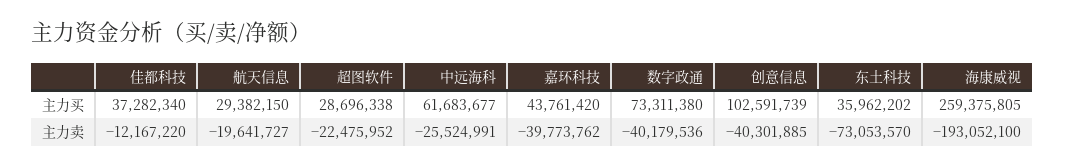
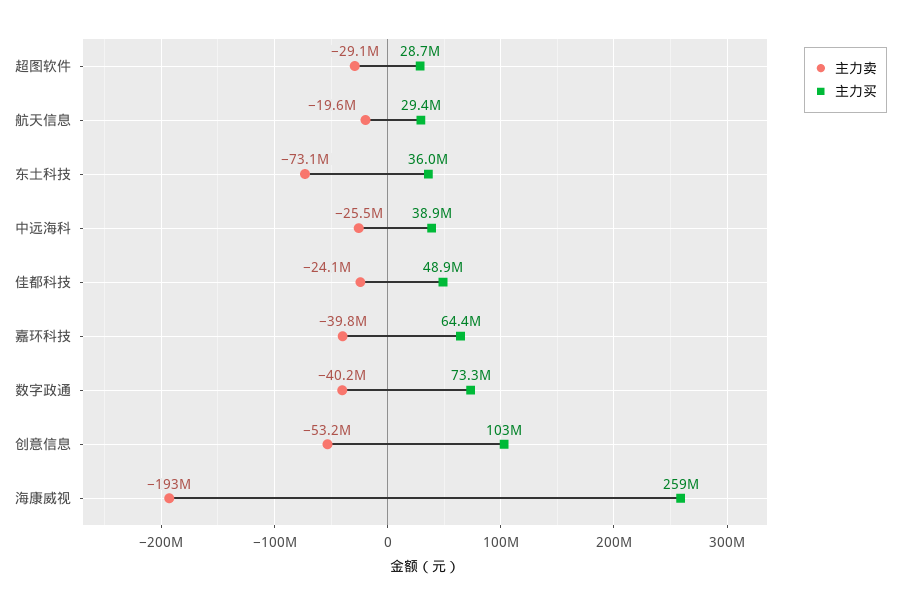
  {
    "主力买": {
-     "佳都科技": 37282340,
+     "佳都科技": 48900000,
      "航天信息": 29382150,
      "超图软件": 28696338,
-     "中远海科": 61683677,
+     "中远海科": 38900000,
-     "嘉环科技": 43761420,
+     "嘉环科技": 64400000,
      "数字政通": 73311380,
      "创意信息": 102591739,
      "东土科技": 35962202,
      "海康威视": 259375805
    },
    "主力卖": {
-     "佳都科技": -12167220,
+     "佳都科技": -24100000,
      "航天信息": -19641727,
-     "超图软件": -22475952,
+     "超图软件": -29100000,
      "中远海科": -25524991,
      "嘉环科技": -39773762,
      "数字政通": -40179536,
-     "创意信息": -40301885,
+     "创意信息": -53200000,
      "东土科技": -73053570,
      "海康威视": -193052100
    }
  }

